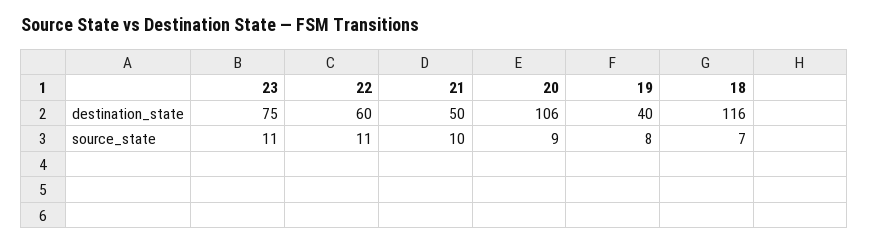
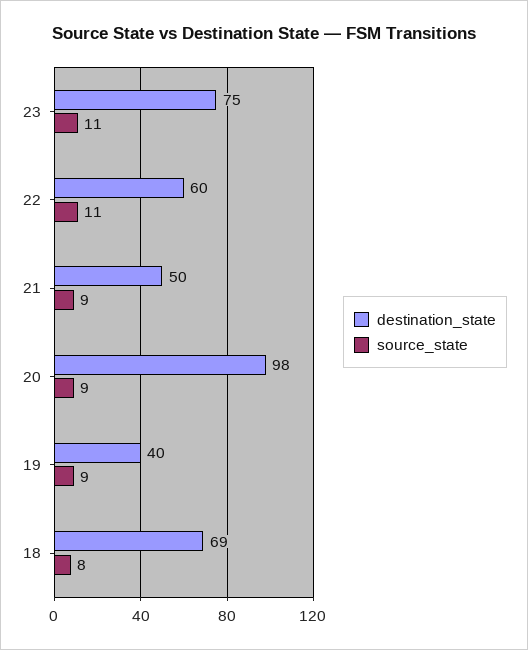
  {
    "destination_state": {
      "23": 75,
      "22": 60,
      "21": 50,
-     "20": 106,
+     "20": 98,
      "19": 40,
-     "18": 116
+     "18": 69
    },
    "source_state": {
      "23": 11,
      "22": 11,
-     "21": 10,
+     "21": 9,
      "20": 9,
-     "19": 8,
+     "19": 9,
-     "18": 7
+     "18": 8
    }
  }

